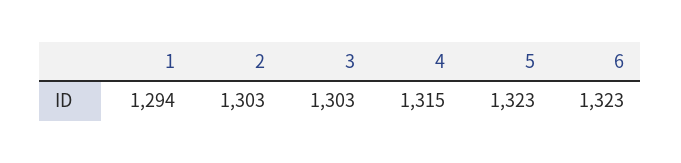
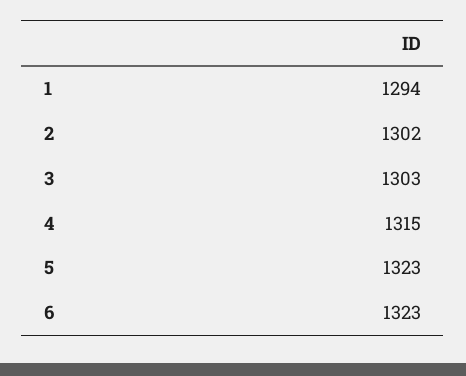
  {
    "1": 1294,
-   "2": 1303,
+   "2": 1302,
    "3": 1303,
    "4": 1315,
    "5": 1323,
    "6": 1323
  }

